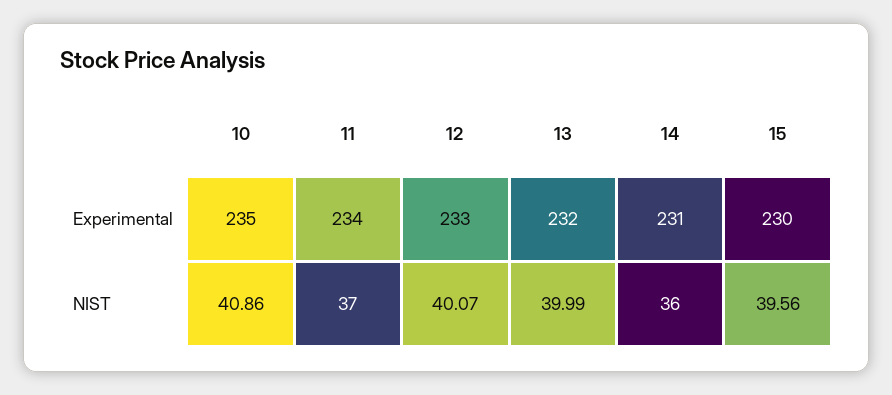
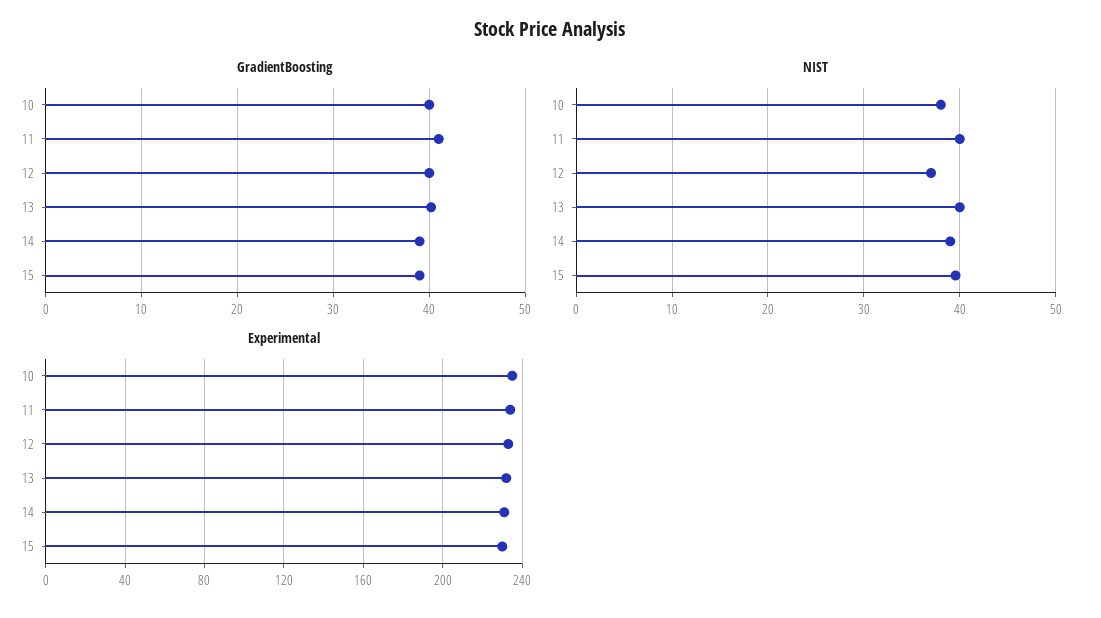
  {
    "Experimental": {
      "10": 235,
      "11": 234,
      "12": 233,
      "13": 232,
      "14": 231,
      "15": 230
    },
    "NIST": {
-     "10": 40.86,
+     "10": 38,
-     "11": 37,
+     "11": 40,
-     "12": 40.07,
+     "12": 37,
      "13": 39.99,
-     "14": 36,
+     "14": 39,
      "15": 39.56
-   }
+   },
+   "GradientBoosting": {
+     "10": 40,
+     "11": 41,
+     "12": 40,
+     "13": 40,
+     "14": 39,
+     "15": 39
+   }
  }

